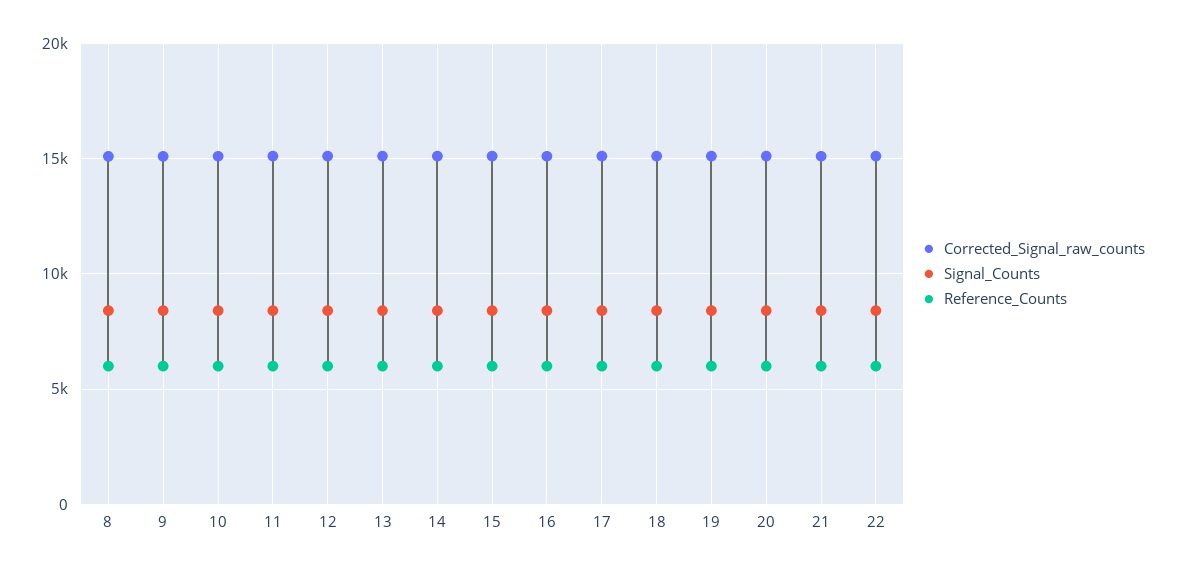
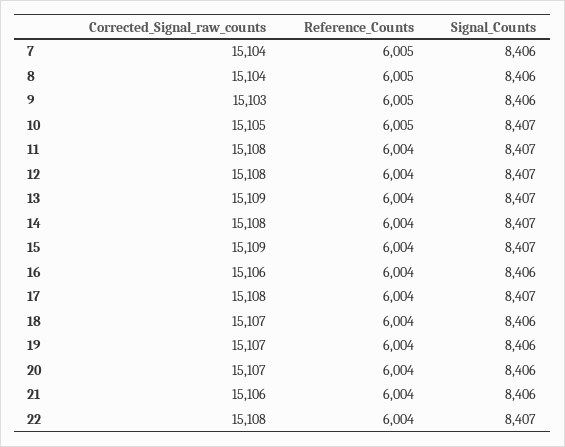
  {
    "Corrected_Signal_raw_counts": {
      "8": 15104,
      "9": 15103,
      "10": 15105,
      "11": 15108,
      "12": 15108,
      "13": 15109,
      "14": 15108,
      "15": 15109,
      "16": 15106,
      "17": 15108,
      "18": 15107,
      "19": 15107,
      "20": 15107,
      "21": 15106,
-     "22": 15108
+     "22": 15108,
+     "7": 15104
    },
    "Signal_Counts": {
      "8": 8406,
      "9": 8406,
      "10": 8407,
      "11": 8407,
      "12": 8407,
      "13": 8407,
      "14": 8407,
      "15": 8407,
      "16": 8406,
      "17": 8407,
      "18": 8406,
      "19": 8406,
      "20": 8406,
      "21": 8406,
-     "22": 8407
+     "22": 8407,
+     "7": 8406
    },
    "Reference_Counts": {
      "8": 6005,
      "9": 6005,
      "10": 6005,
      "11": 6004,
      "12": 6004,
      "13": 6004,
      "14": 6004,
      "15": 6004,
      "16": 6004,
      "17": 6004,
      "18": 6004,
      "19": 6004,
      "20": 6004,
      "21": 6004,
-     "22": 6004
+     "22": 6004,
+     "7": 6005
    }
  }

